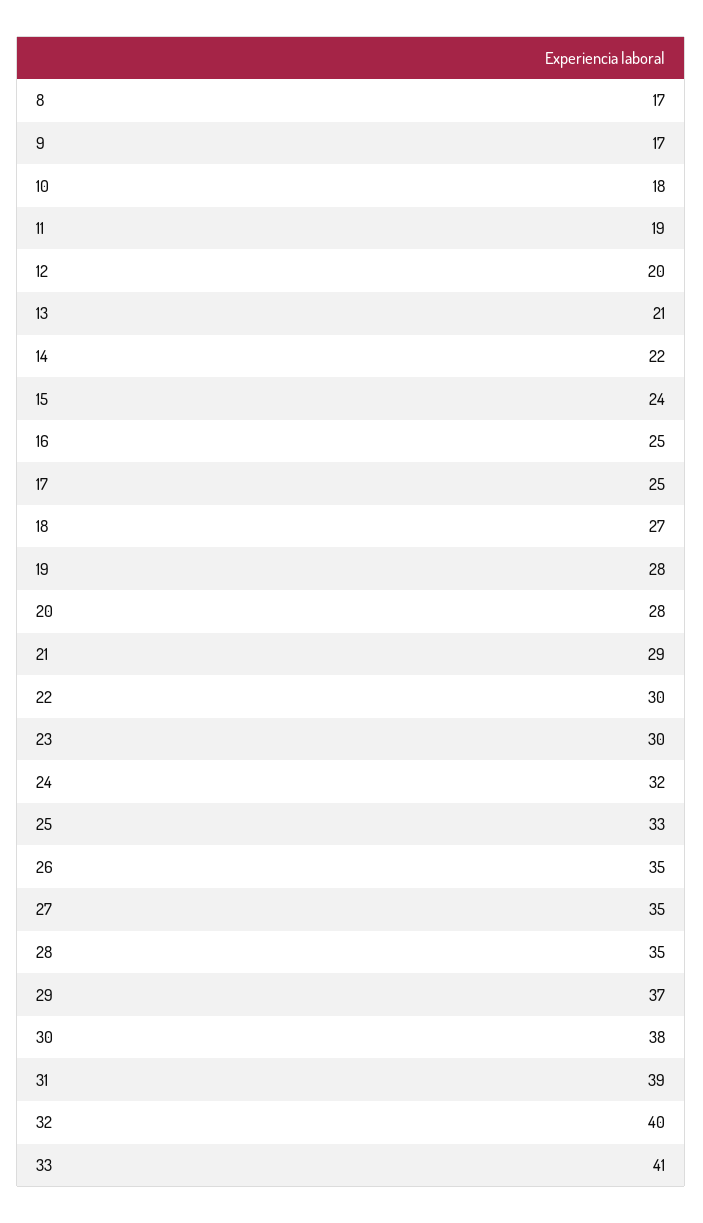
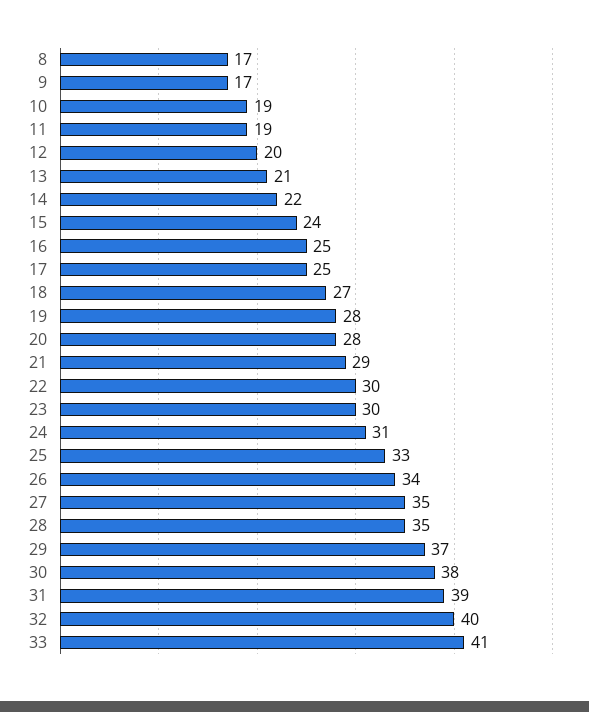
  {
    "8": 17,
    "9": 17,
-   "10": 18,
+   "10": 19,
    "11": 19,
    "12": 20,
    "13": 21,
    "14": 22,
    "15": 24,
    "16": 25,
    "17": 25,
    "18": 27,
    "19": 28,
    "20": 28,
    "21": 29,
    "22": 30,
    "23": 30,
-   "24": 32,
+   "24": 31,
    "25": 33,
-   "26": 35,
+   "26": 34,
    "27": 35,
    "28": 35,
    "29": 37,
    "30": 38,
    "31": 39,
    "32": 40,
    "33": 41
  }

